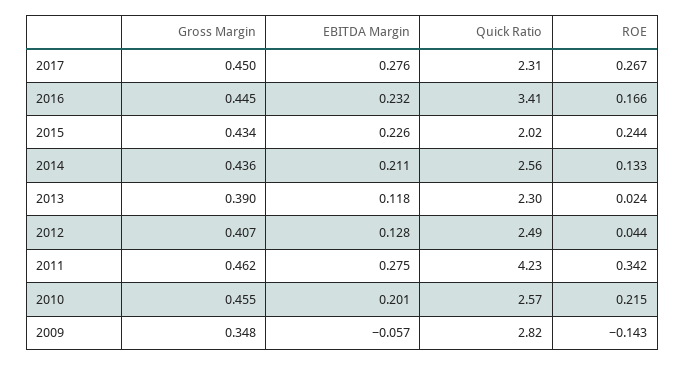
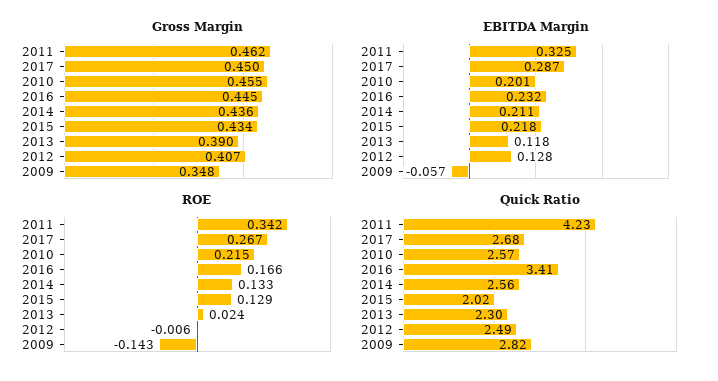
  {
    "Gross Margin": {
      "2017": 0.45,
      "2016": 0.445,
      "2015": 0.434,
      "2014": 0.436,
      "2013": 0.39,
      "2012": 0.407,
      "2011": 0.462,
      "2010": 0.455,
      "2009": 0.348
    },
    "EBITDA Margin": {
-     "2017": 0.276,
+     "2017": 0.287,
      "2016": 0.232,
-     "2015": 0.226,
+     "2015": 0.218,
      "2014": 0.211,
      "2013": 0.118,
      "2012": 0.128,
-     "2011": 0.275,
+     "2011": 0.325,
      "2010": 0.201,
      "2009": -0.057
    },
    "Quick Ratio": {
-     "2017": 2.31,
+     "2017": 2.68,
      "2016": 3.41,
      "2015": 2.02,
      "2014": 2.56,
      "2013": 2.3,
      "2012": 2.49,
      "2011": 4.23,
      "2010": 2.57,
      "2009": 2.82
    },
    "ROE": {
      "2017": 0.267,
      "2016": 0.166,
-     "2015": 0.244,
+     "2015": 0.129,
      "2014": 0.133,
      "2013": 0.024,
-     "2012": 0.044,
+     "2012": -0.006,
      "2011": 0.342,
      "2010": 0.215,
      "2009": -0.143
    }
  }

